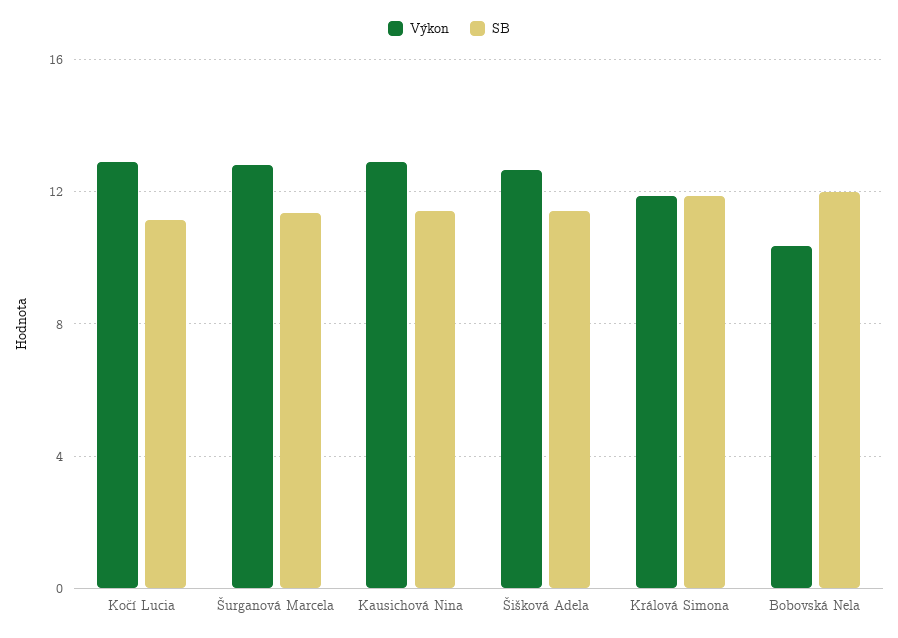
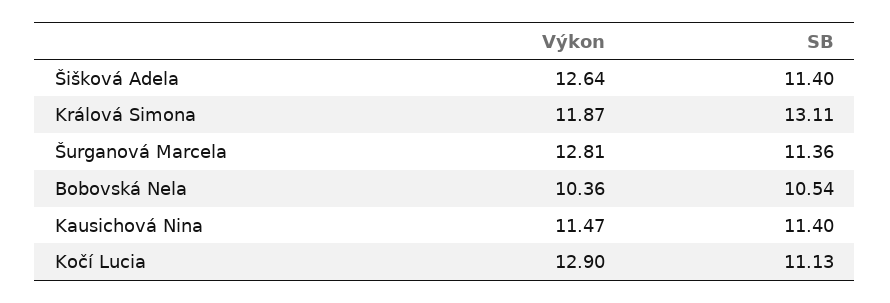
  {
    "Výkon": {
      "Kočí Lucia": 12.9,
      "Šurganová Marcela": 12.81,
-     "Kausichová Nina": 13,
+     "Kausichová Nina": 11.47,
      "Šišková Adela": 12.64,
      "Králová Simona": 11.87,
      "Bobovská Nela": 10.36
    },
    "SB": {
      "Kočí Lucia": 11.13,
      "Šurganová Marcela": 11.36,
      "Kausichová Nina": 11.4,
      "Šišková Adela": 11.4,
-     "Králová Simona": 12,
+     "Králová Simona": 13.11,
-     "Bobovská Nela": 12
+     "Bobovská Nela": 10.54
    }
  }

